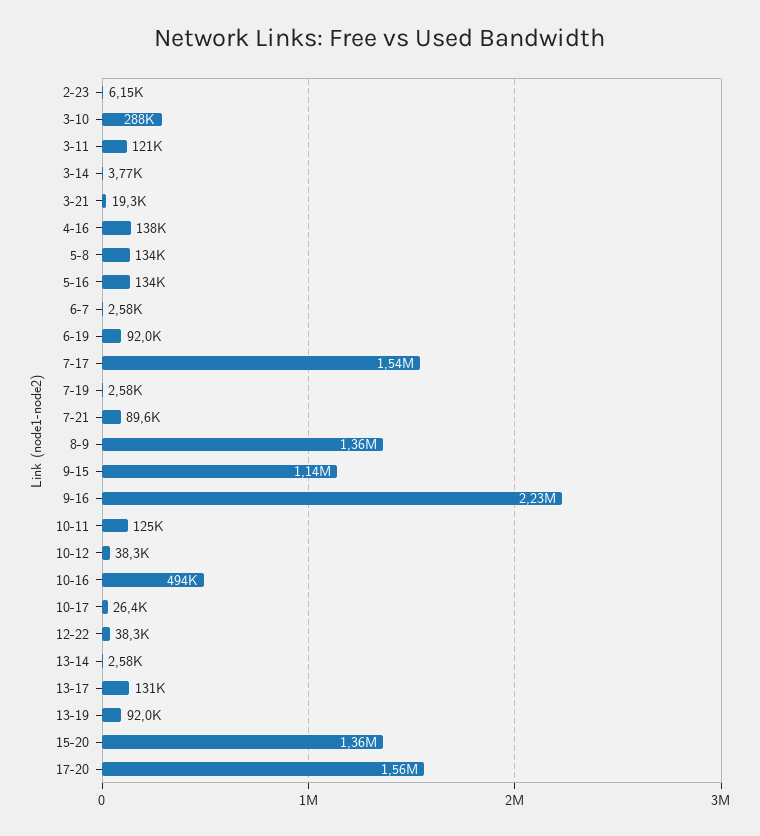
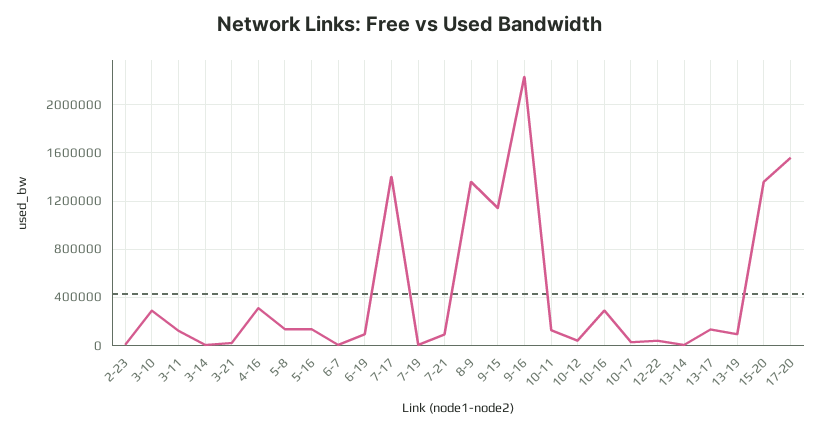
  {
    "2-23": 6150,
    "3-10": 288000,
    "3-11": 121000,
    "3-14": 3770,
    "3-21": 19300,
-   "4-16": 138000,
+   "4-16": 300000,
    "5-8": 134000,
    "5-16": 134000,
    "6-7": 2580,
    "6-19": 92000,
-   "7-17": 1540000,
+   "7-17": 1400000,
    "7-19": 2580,
    "7-21": 89600,
    "8-9": 1360000,
    "9-15": 1140000,
    "9-16": 2230000,
    "10-11": 125000,
    "10-12": 38300,
-   "10-16": 494000,
+   "10-16": 300000,
    "10-17": 26400,
    "12-22": 38300,
    "13-14": 2580,
    "13-17": 131000,
    "13-19": 92000,
    "15-20": 1360000,
    "17-20": 1560000
  }

